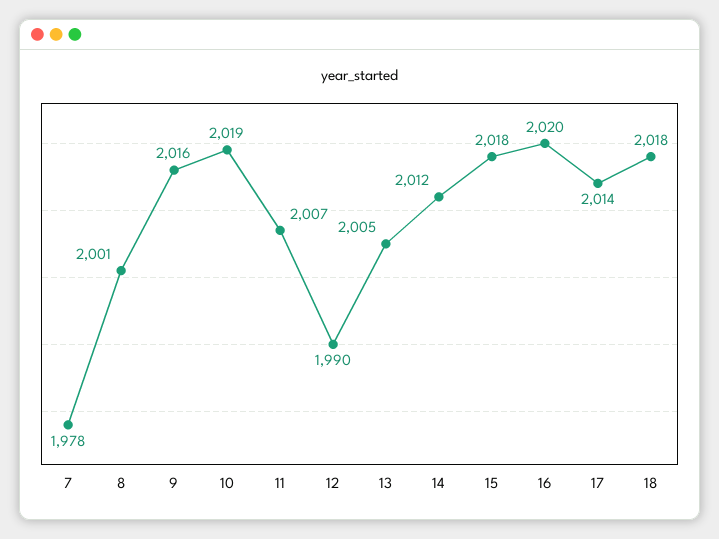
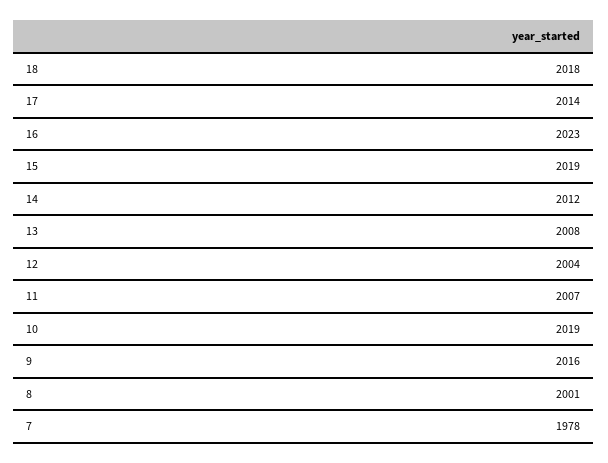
  {
    "7": 1978,
    "8": 2001,
    "9": 2016,
    "10": 2019,
    "11": 2007,
-   "12": 1990,
+   "12": 2004,
-   "13": 2005,
+   "13": 2008,
    "14": 2012,
-   "15": 2018,
+   "15": 2019,
-   "16": 2020,
+   "16": 2023,
    "17": 2014,
    "18": 2018
  }

